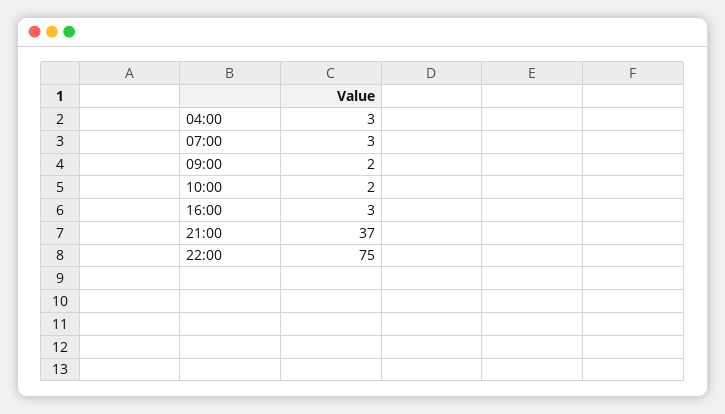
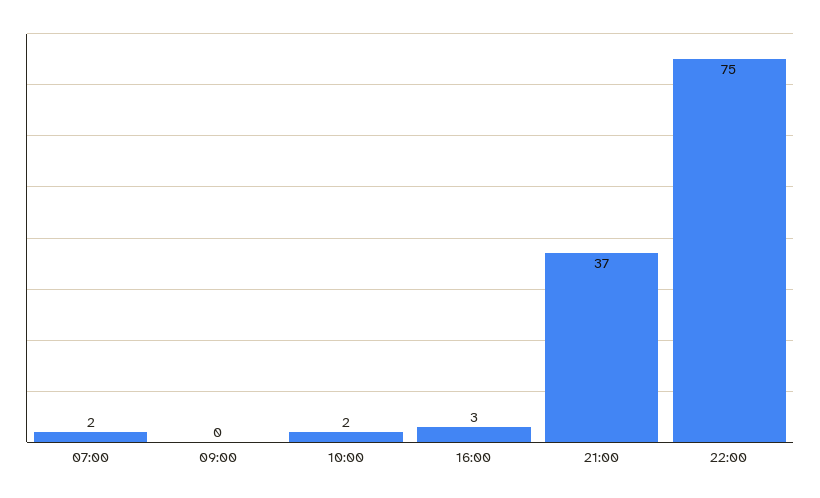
  {
-   "04:00": 3,
-   "07:00": 3,
+   "07:00": 2,
-   "09:00": 2,
+   "09:00": 0,
    "10:00": 2,
    "16:00": 3,
    "21:00": 37,
    "22:00": 75
  }

